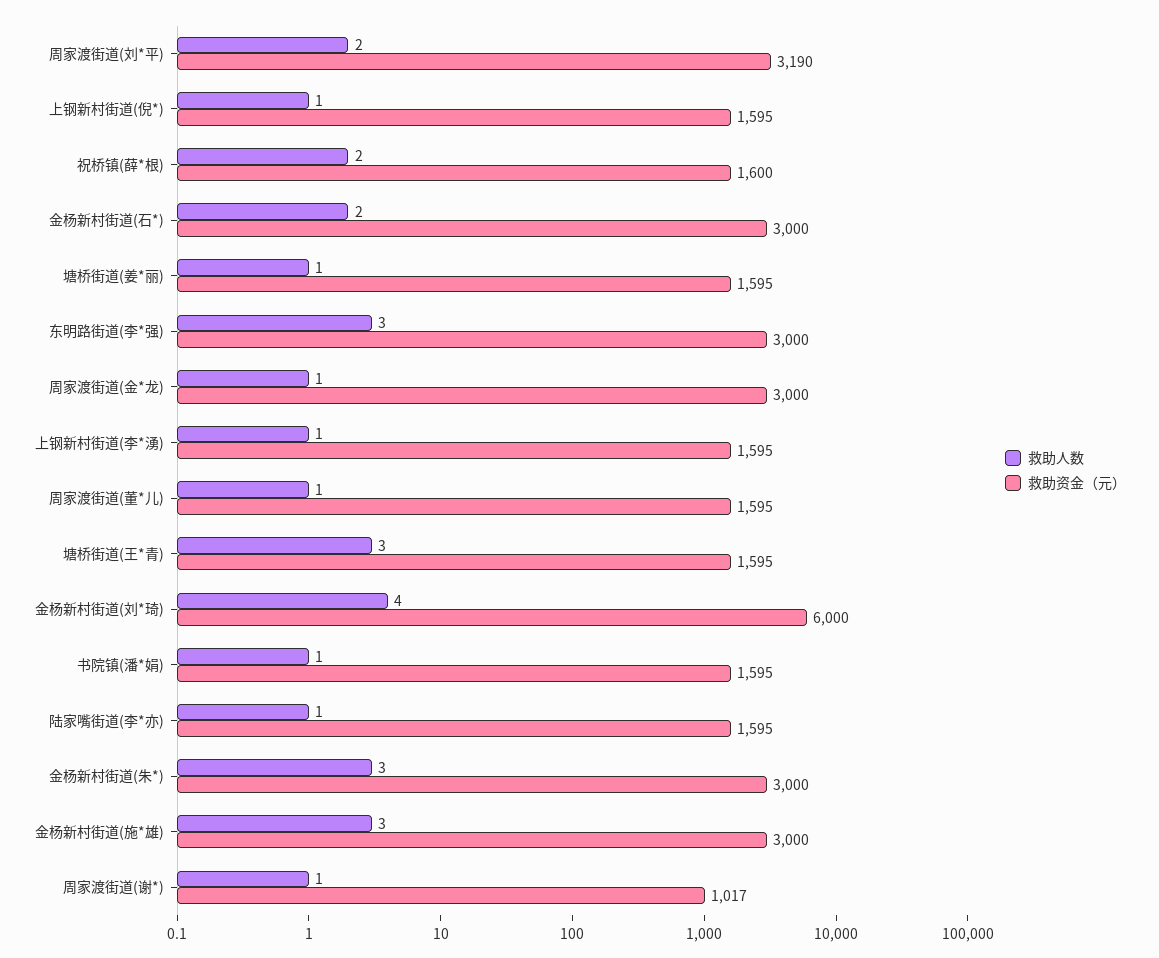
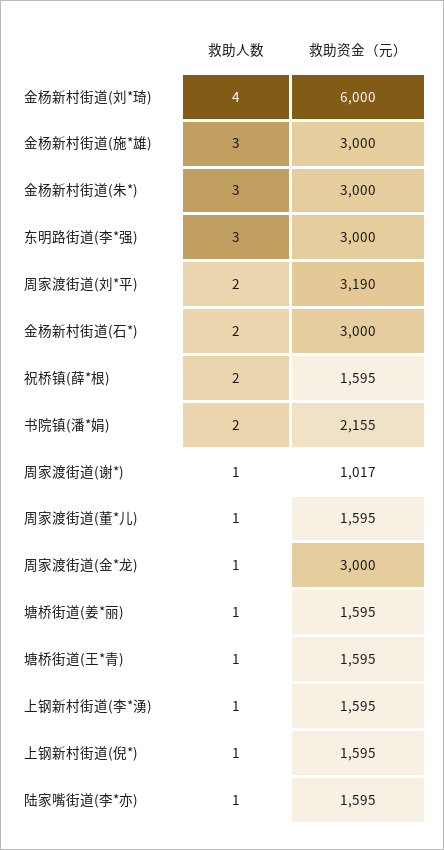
  {
    "救助人数": {
      "周家渡街道(刘*平)": 2,
      "上钢新村街道(倪*)": 1,
      "祝桥镇(薛*根)": 2,
      "金杨新村街道(石*)": 2,
      "塘桥街道(姜*丽)": 1,
      "东明路街道(李*强)": 3,
      "周家渡街道(金*龙)": 1,
      "上钢新村街道(李*湧)": 1,
      "周家渡街道(董*儿)": 1,
-     "塘桥街道(王*青)": 3,
+     "塘桥街道(王*青)": 1,
      "金杨新村街道(刘*琦)": 4,
-     "书院镇(潘*娟)": 1,
+     "书院镇(潘*娟)": 2,
      "陆家嘴街道(李*亦)": 1,
      "金杨新村街道(朱*)": 3,
      "金杨新村街道(施*雄)": 3,
      "周家渡街道(谢*)": 1
    },
    "救助资金（元）": {
      "周家渡街道(刘*平)": 3190,
      "上钢新村街道(倪*)": 1595,
-     "祝桥镇(薛*根)": 1600,
+     "祝桥镇(薛*根)": 1595,
      "金杨新村街道(石*)": 3000,
      "塘桥街道(姜*丽)": 1595,
      "东明路街道(李*强)": 3000,
      "周家渡街道(金*龙)": 3000,
      "上钢新村街道(李*湧)": 1595,
      "周家渡街道(董*儿)": 1595,
      "塘桥街道(王*青)": 1595,
      "金杨新村街道(刘*琦)": 6000,
-     "书院镇(潘*娟)": 1595,
+     "书院镇(潘*娟)": 2155,
      "陆家嘴街道(李*亦)": 1595,
      "金杨新村街道(朱*)": 3000,
      "金杨新村街道(施*雄)": 3000,
      "周家渡街道(谢*)": 1017
    }
  }

